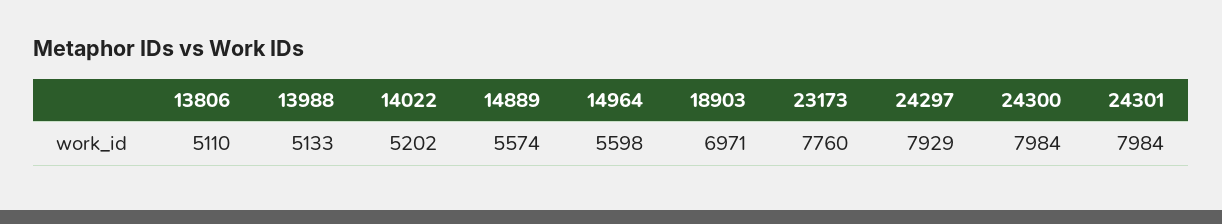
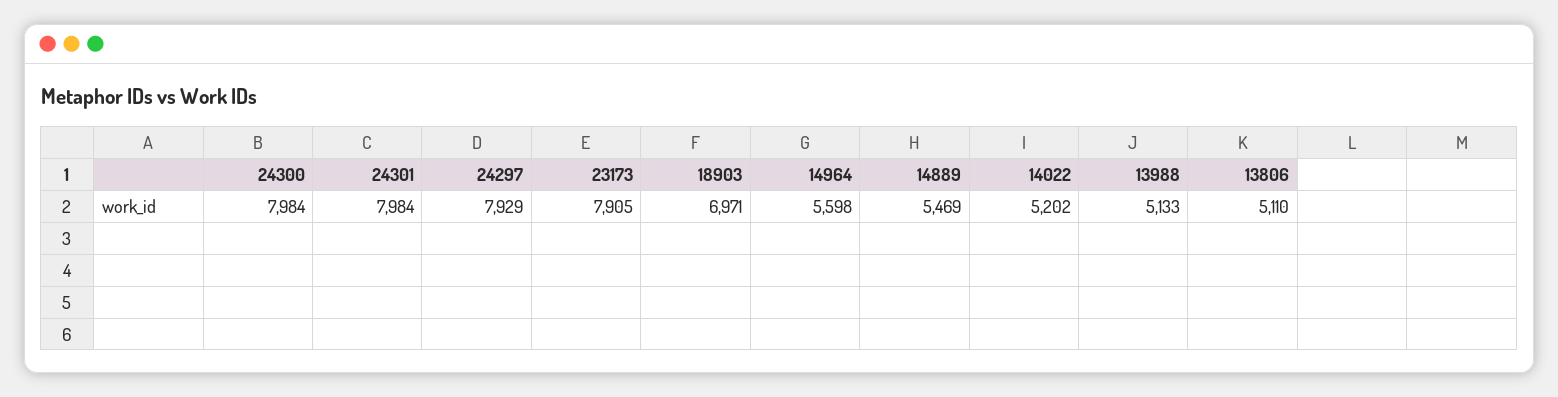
  {
    "13806": 5110,
    "13988": 5133,
    "14022": 5202,
-   "14889": 5574,
+   "14889": 5469,
    "14964": 5598,
    "18903": 6971,
-   "23173": 7760,
+   "23173": 7905,
    "24297": 7929,
    "24300": 7984,
    "24301": 7984
  }

